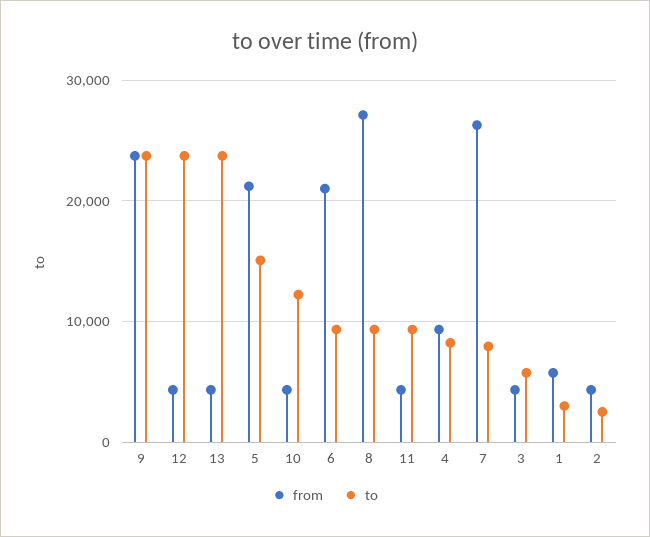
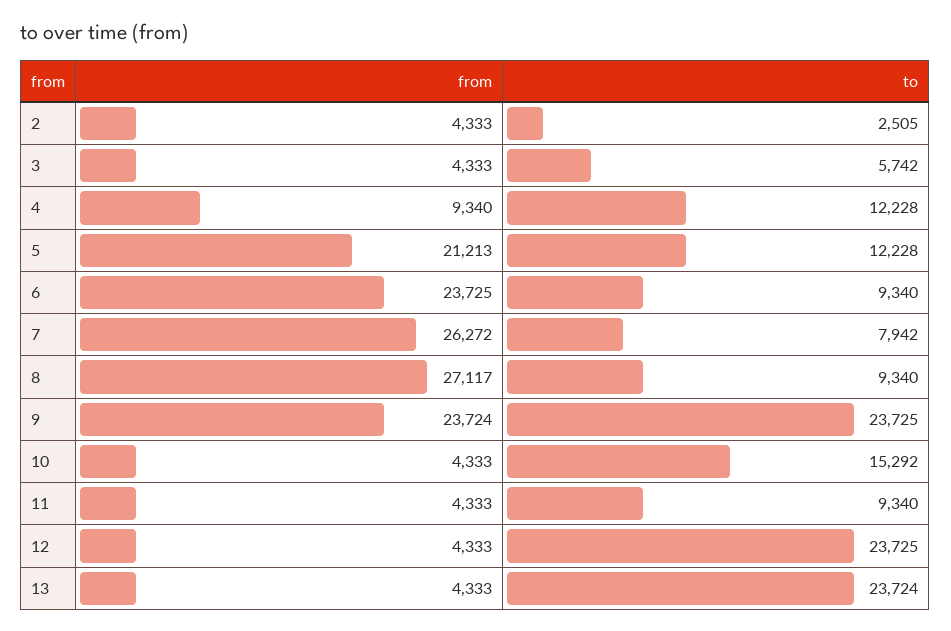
  {
    "from": {
      "9": 23724,
      "12": 4333,
      "13": 4333,
      "5": 21213,
      "10": 4333,
-     "6": 21000,
+     "6": 23725,
      "8": 27117,
      "11": 4333,
      "4": 9340,
      "7": 26272,
      "3": 4333,
-     "1": 6000,
      "2": 4333
    },
    "to": {
      "9": 23725,
      "12": 23725,
      "13": 23724,
-     "5": 15000,
+     "5": 12228,
-     "10": 12000,
+     "10": 15292,
      "6": 9340,
      "8": 9340,
      "11": 9340,
-     "4": 8000,
+     "4": 12228,
      "7": 7942,
      "3": 5742,
-     "1": 3000,
      "2": 2505
    }
  }

